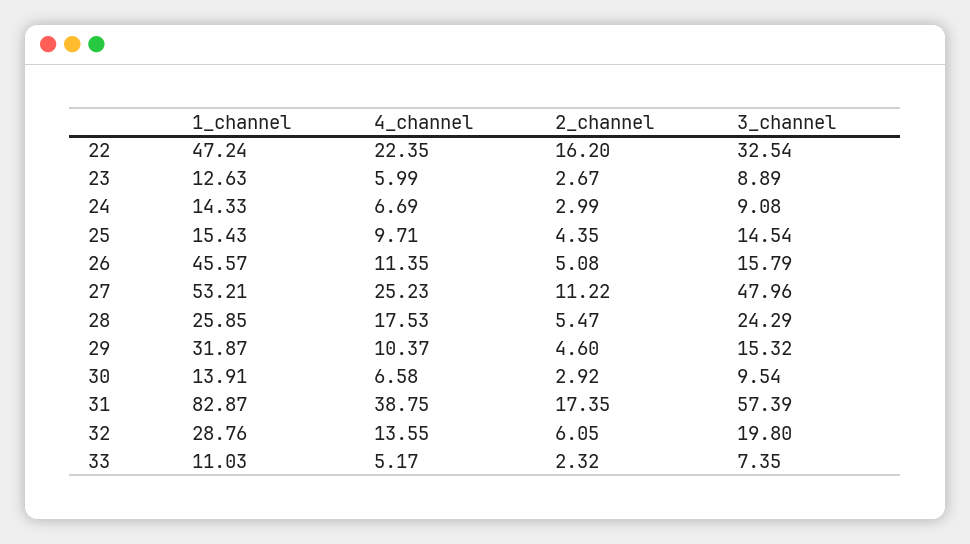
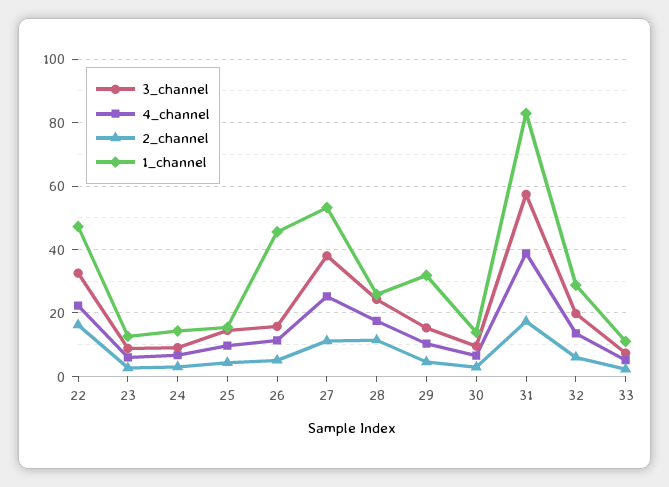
  {
    "1_channel": {
      "22": 47.24,
      "23": 12.63,
      "24": 14.33,
      "25": 15.43,
      "26": 45.57,
      "27": 53.21,
      "28": 25.85,
      "29": 31.87,
      "30": 13.91,
      "31": 82.87,
      "32": 28.76,
      "33": 11.03
    },
    "4_channel": {
      "22": 22.35,
      "23": 5.99,
      "24": 6.69,
      "25": 9.71,
      "26": 11.35,
      "27": 25.23,
      "28": 17.53,
      "29": 10.37,
      "30": 6.58,
      "31": 38.75,
      "32": 13.55,
      "33": 5.17
    },
    "2_channel": {
      "22": 16.2,
      "23": 2.67,
      "24": 2.99,
      "25": 4.35,
      "26": 5.08,
      "27": 11.22,
-     "28": 5.47,
+     "28": 12,
      "29": 4.6,
      "30": 2.92,
      "31": 17.35,
      "32": 6.05,
      "33": 2.32
    },
    "3_channel": {
      "22": 32.54,
      "23": 8.89,
      "24": 9.08,
      "25": 14.54,
      "26": 15.79,
-     "27": 47.96,
+     "27": 38,
      "28": 24.29,
      "29": 15.32,
      "30": 9.54,
      "31": 57.39,
      "32": 19.8,
      "33": 7.35
    }
  }

